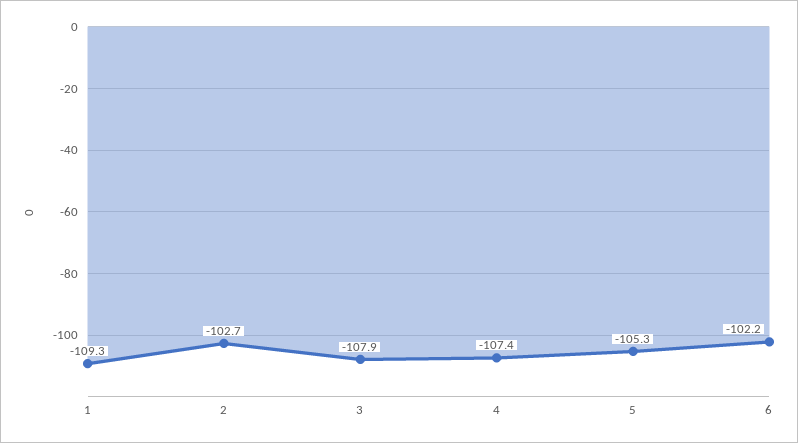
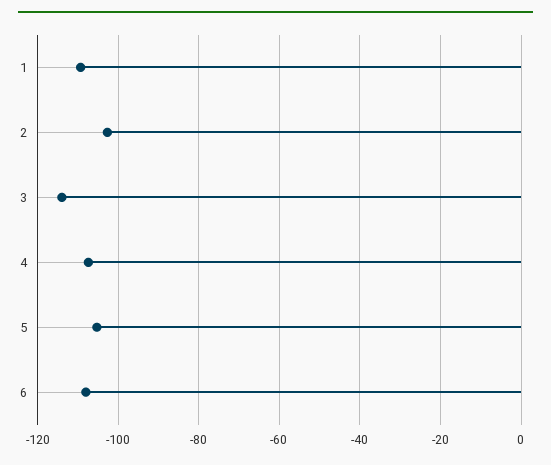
  {
    "1": -109.3,
    "2": -102.7,
-   "3": -107.9,
+   "3": -114,
    "4": -107.4,
    "5": -105.3,
-   "6": -102.2
+   "6": -108
  }

